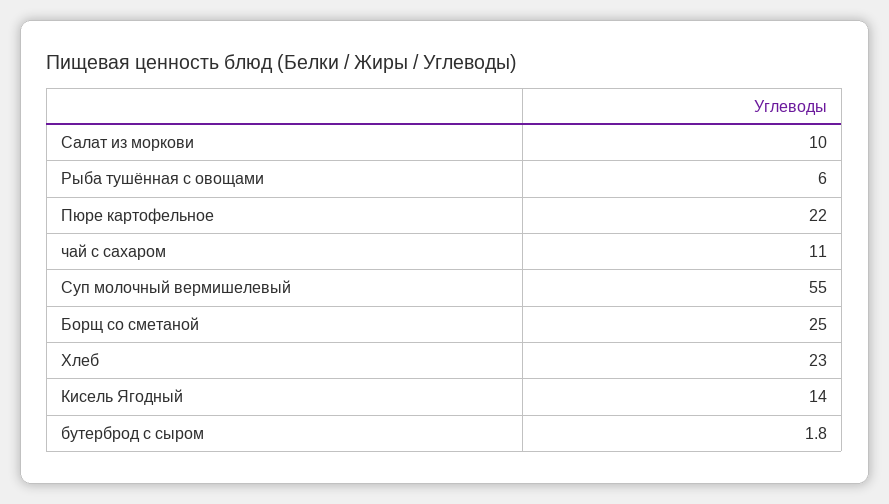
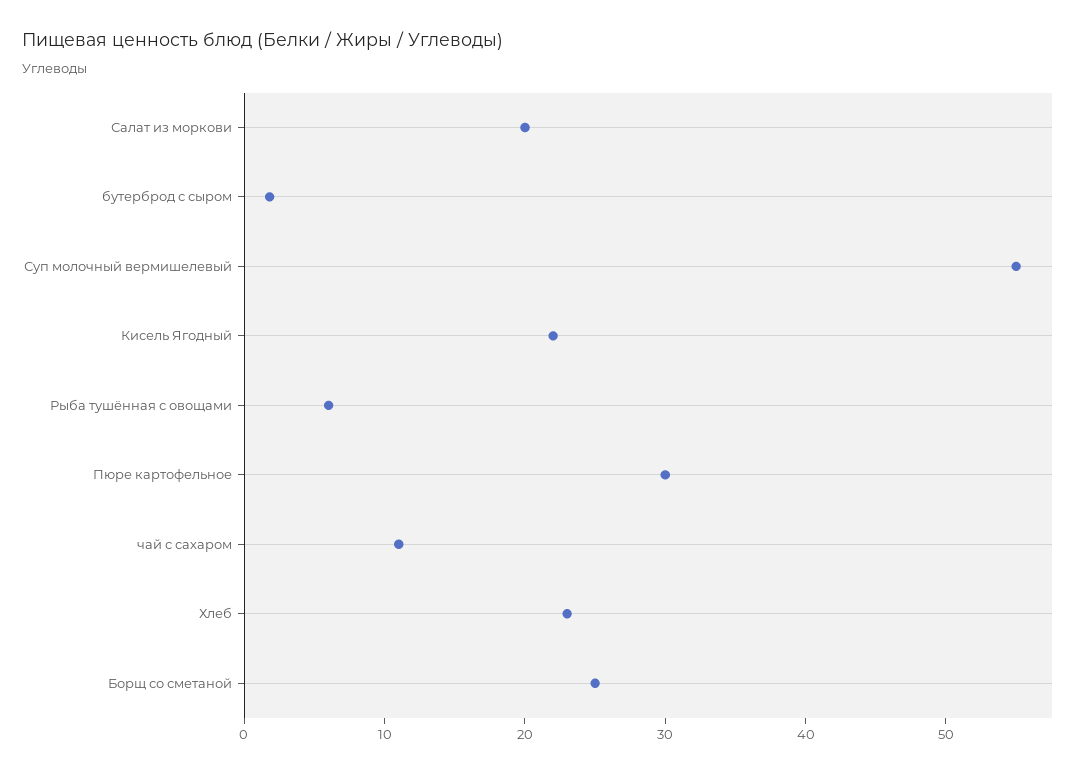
  {
-   "Салат из моркови": 10,
+   "Салат из моркови": 20,
    "Рыба тушённая с овощами": 6,
-   "Пюре картофельное": 22,
+   "Пюре картофельное": 30,
    "чай с сахаром": 11,
    "Суп молочный вермишелевый": 55,
    "Борщ со сметаной": 25,
    "Хлеб": 23,
-   "Кисель Ягодный": 14,
+   "Кисель Ягодный": 22,
    "бутерброд с сыром": 1.8
  }

